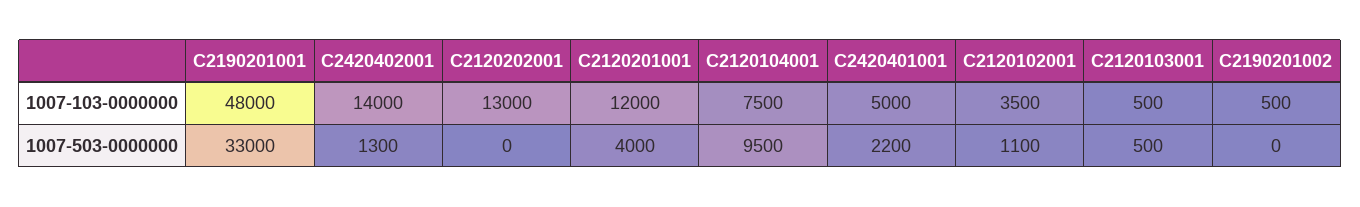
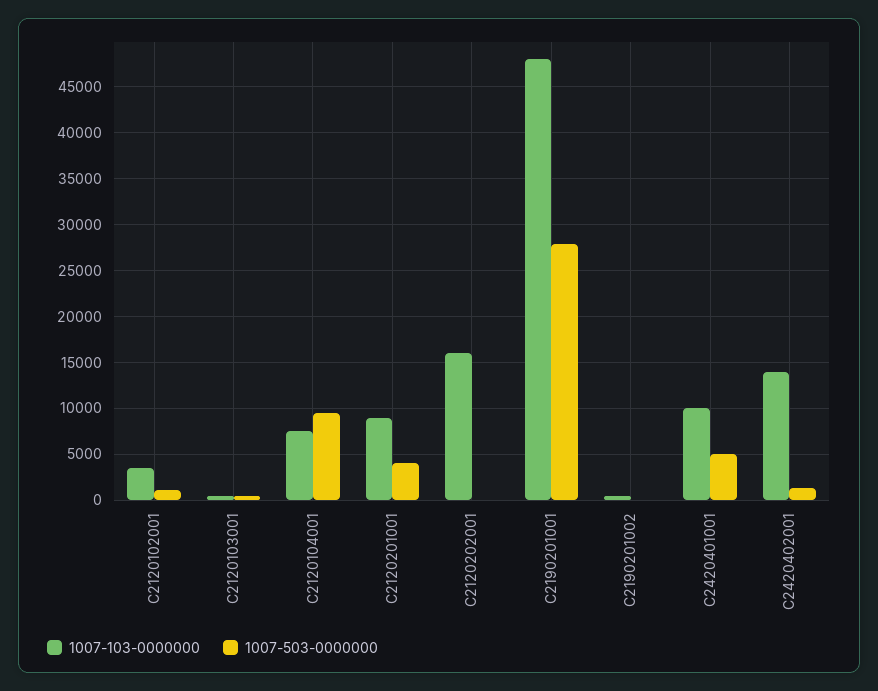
  {
    "1007-103-0000000": {
      "C2190201001": 48000,
      "C2420402001": 14000,
-     "C2120202001": 13000,
+     "C2120202001": 16000,
-     "C2120201001": 12000,
+     "C2120201001": 9000,
      "C2120104001": 7500,
-     "C2420401001": 5000,
+     "C2420401001": 10000,
      "C2120102001": 3500,
      "C2120103001": 500,
      "C2190201002": 500
    },
    "1007-503-0000000": {
-     "C2190201001": 33000,
+     "C2190201001": 28000,
      "C2420402001": 1300,
      "C2120202001": 0,
      "C2120201001": 4000,
      "C2120104001": 9500,
-     "C2420401001": 2200,
+     "C2420401001": 5000,
      "C2120102001": 1100,
      "C2120103001": 500,
      "C2190201002": 0
    }
  }

